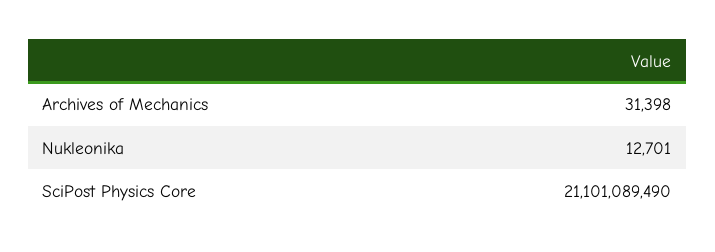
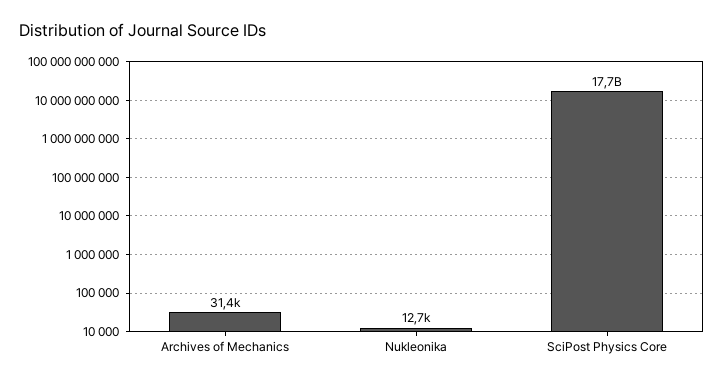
  {
    "Archives of Mechanics": 31398,
    "Nukleonika": 12701,
-   "SciPost Physics Core": 21101089490
+   "SciPost Physics Core": 17700000000
  }

